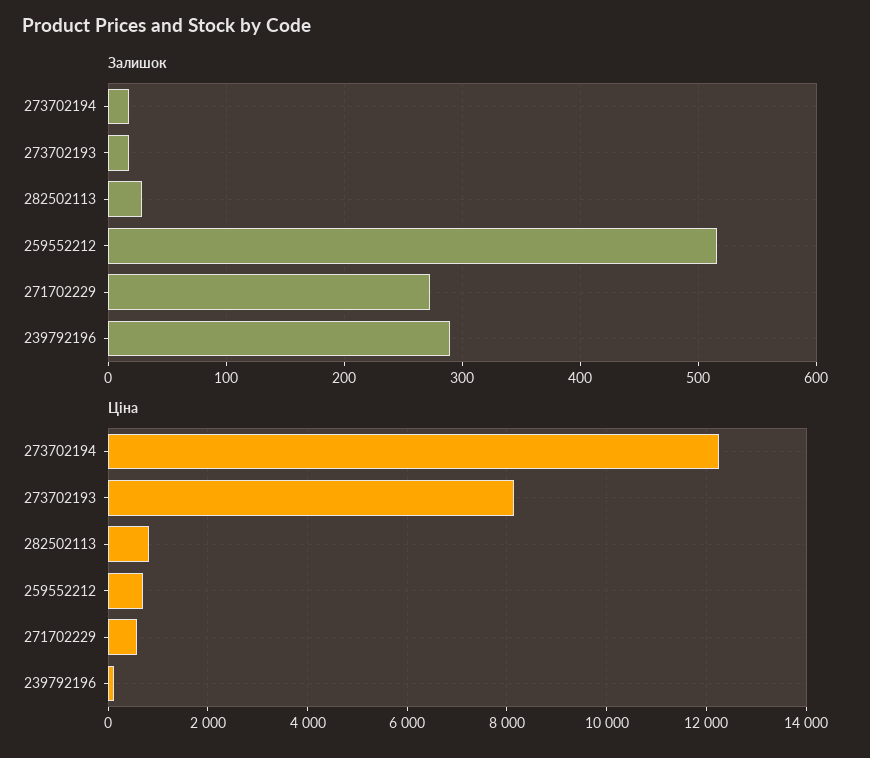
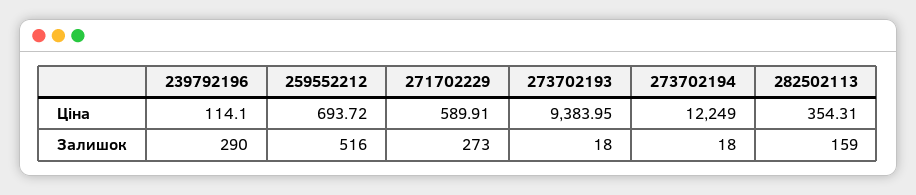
  {
    "Залишок": {
      "273702194": 18,
      "273702193": 18,
-     "282502113": 30,
+     "282502113": 159,
      "259552212": 516,
      "271702229": 273,
      "239792196": 290
    },
    "Ціна": {
      "273702194": 12249,
-     "273702193": 8200,
+     "273702193": 9383.95,
-     "282502113": 800,
+     "282502113": 354.31,
      "259552212": 693.72,
      "271702229": 589.91,
      "239792196": 114.1
    }
  }

